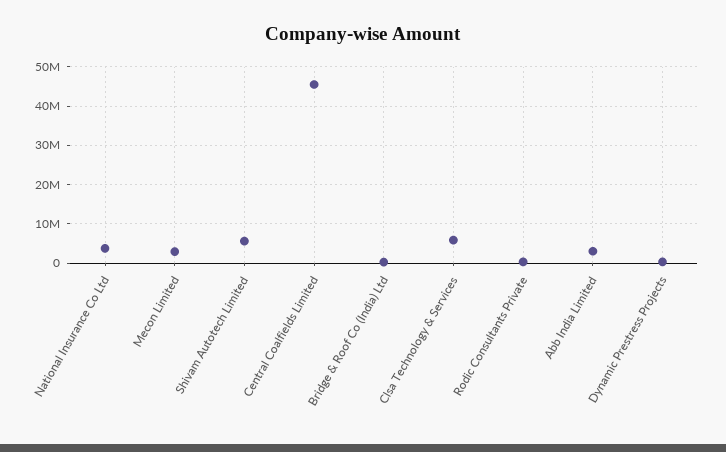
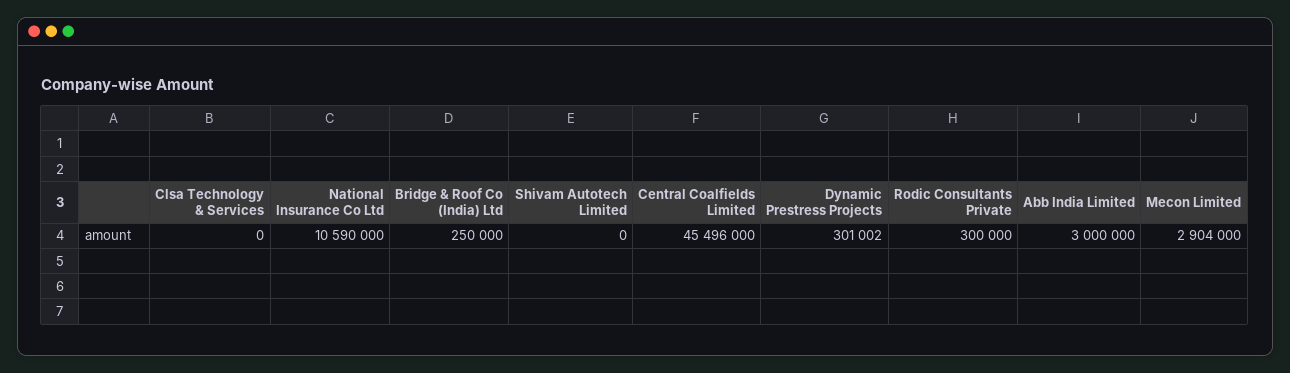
  {
-   "National Insurance Co Ltd": 4000000,
+   "National Insurance Co Ltd": 10590000,
    "Mecon Limited": 2904000,
-   "Shivam Autotech Limited": 6000000,
+   "Shivam Autotech Limited": 0,
    "Central Coalfields Limited": 45496000,
    "Bridge & Roof Co (India) Ltd": 250000,
-   "Clsa Technology & Services": 6000000,
+   "Clsa Technology & Services": 0,
    "Rodic Consultants Private": 300000,
    "Abb India Limited": 3000000,
    "Dynamic Prestress Projects": 301002
  }

